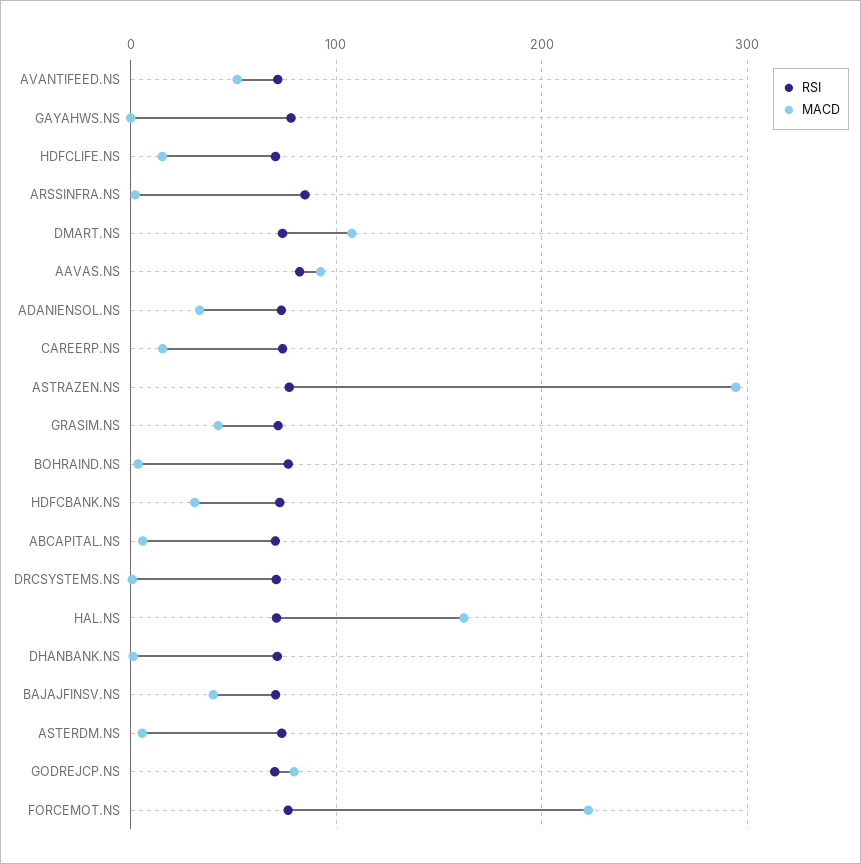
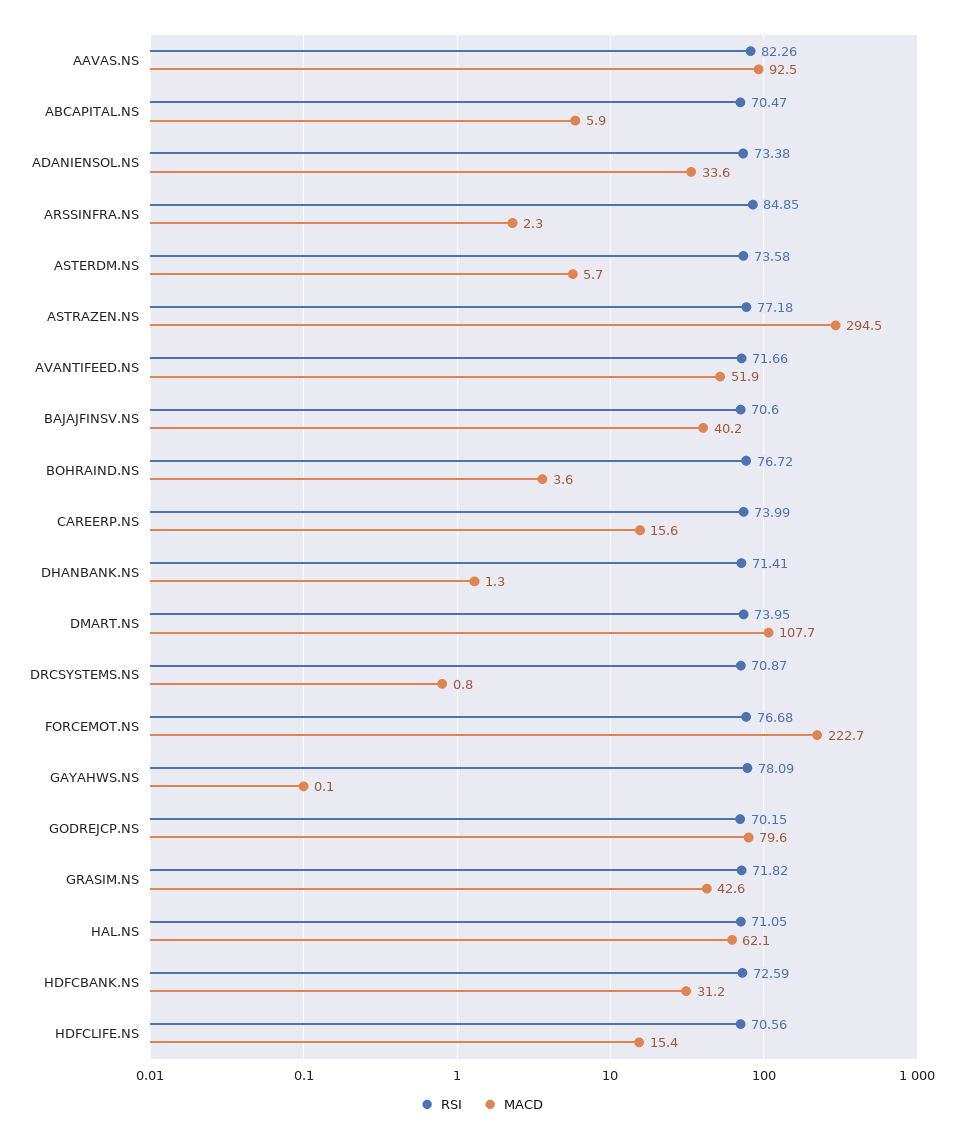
  {
    "RSI": {
      "AVANTIFEED.NS": 71.66,
      "GAYAHWS.NS": 78.09,
      "HDFCLIFE.NS": 70.56,
      "ARSSINFRA.NS": 84.85,
      "DMART.NS": 73.95,
      "AAVAS.NS": 82.26,
      "ADANIENSOL.NS": 73.38,
      "CAREERP.NS": 73.99,
      "ASTRAZEN.NS": 77.18,
      "GRASIM.NS": 71.82,
      "BOHRAIND.NS": 76.72,
      "HDFCBANK.NS": 72.59,
      "ABCAPITAL.NS": 70.47,
      "DRCSYSTEMS.NS": 70.87,
      "HAL.NS": 71.05,
      "DHANBANK.NS": 71.41,
      "BAJAJFINSV.NS": 70.6,
      "ASTERDM.NS": 73.58,
      "GODREJCP.NS": 70.15,
      "FORCEMOT.NS": 76.68
    },
    "MACD": {
      "AVANTIFEED.NS": 51.9,
      "GAYAHWS.NS": 0.1,
      "HDFCLIFE.NS": 15.4,
      "ARSSINFRA.NS": 2.3,
      "DMART.NS": 107.7,
      "AAVAS.NS": 92.5,
      "ADANIENSOL.NS": 33.6,
      "CAREERP.NS": 15.6,
      "ASTRAZEN.NS": 294.5,
      "GRASIM.NS": 42.6,
      "BOHRAIND.NS": 3.6,
      "HDFCBANK.NS": 31.2,
      "ABCAPITAL.NS": 5.9,
      "DRCSYSTEMS.NS": 0.8,
-     "HAL.NS": 160,
+     "HAL.NS": 62.1,
      "DHANBANK.NS": 1.3,
      "BAJAJFINSV.NS": 40.2,
      "ASTERDM.NS": 5.7,
      "GODREJCP.NS": 79.6,
      "FORCEMOT.NS": 222.7
    }
  }

